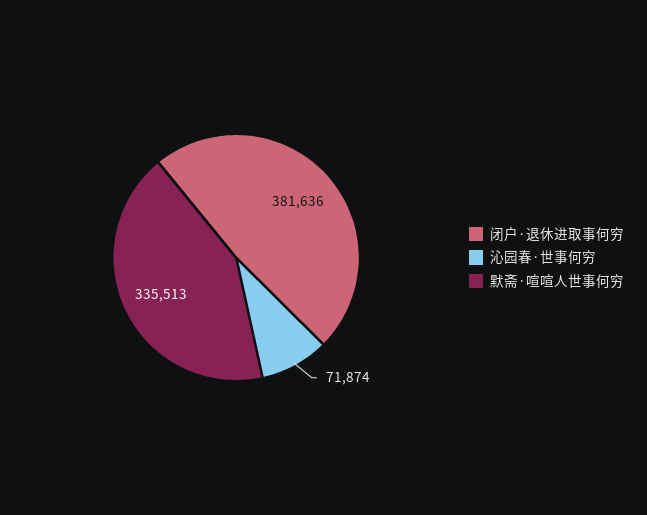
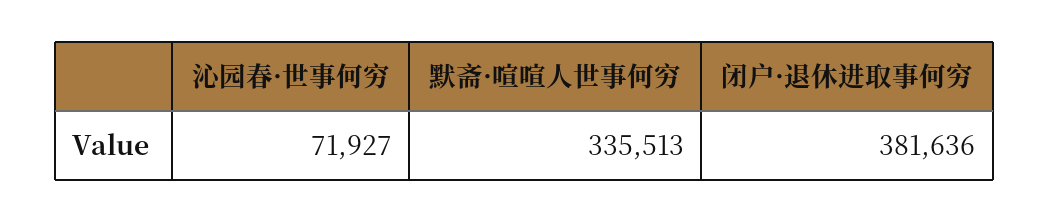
  {
    "闭户·退休进取事何穷": 381636,
-   "沁园春·世事何穷": 71874,
+   "沁园春·世事何穷": 71927,
    "默斋·喧喧人世事何穷": 335513
  }

